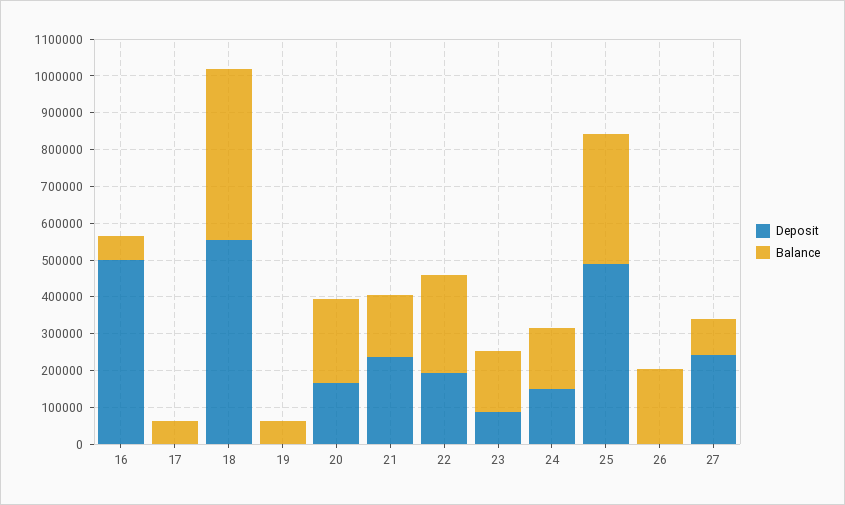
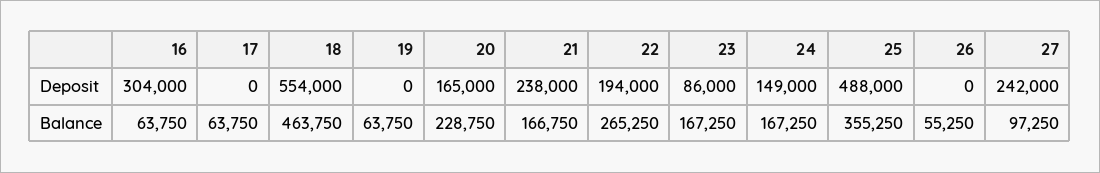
  {
    "Deposit": {
-     "16": 500000,
+     "16": 304000,
      "17": 0,
      "18": 554000,
      "19": 0,
      "20": 165000,
      "21": 238000,
      "22": 194000,
      "23": 86000,
      "24": 149000,
      "25": 488000,
      "26": 0,
      "27": 242000
    },
    "Balance": {
      "16": 63750,
      "17": 63750,
      "18": 463750,
      "19": 63750,
      "20": 228750,
      "21": 166750,
      "22": 265250,
      "23": 167250,
      "24": 167250,
      "25": 355250,
-     "26": 200000,
+     "26": 55250,
      "27": 97250
    }
  }

